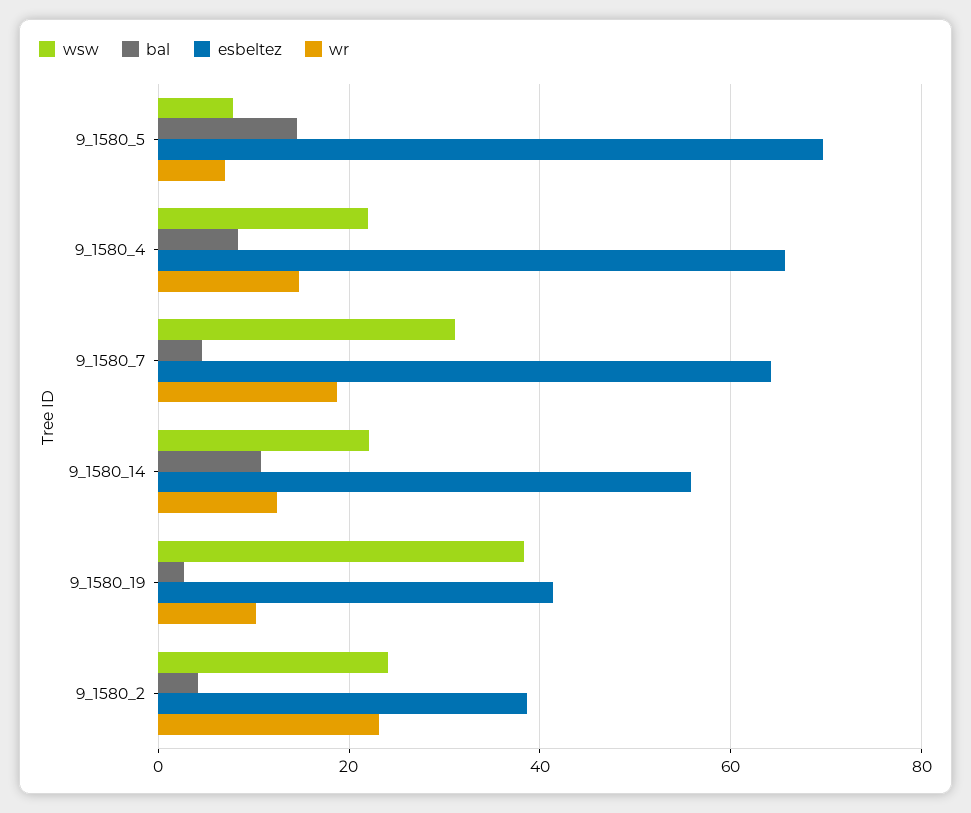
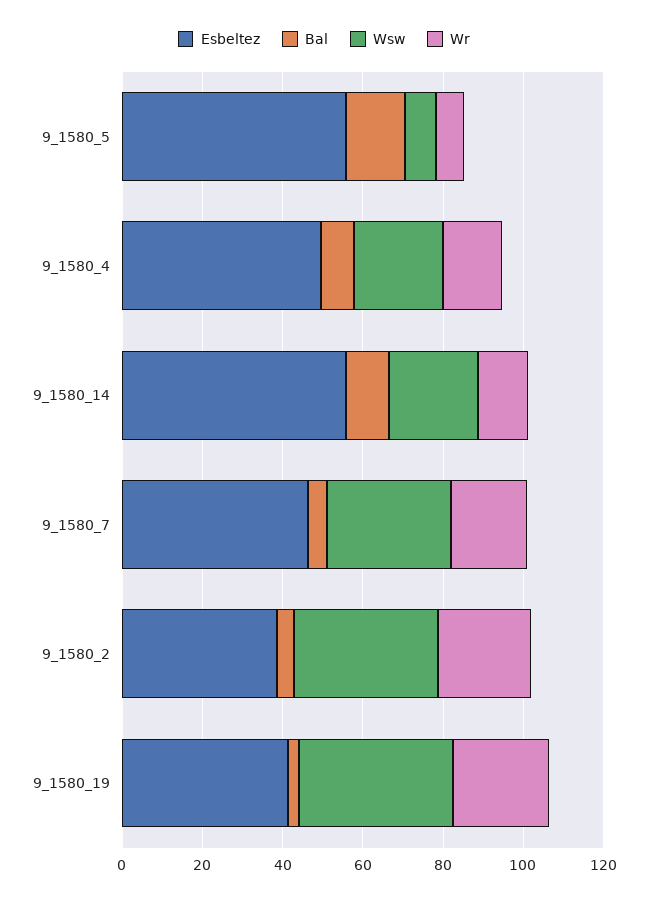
  {
    "wsw": {
      "9_1580_5": 8,
      "9_1580_4": 22,
      "9_1580_7": 32,
      "9_1580_14": 22,
      "9_1580_19": 38,
-     "9_1580_2": 24
+     "9_1580_2": 35
    },
    "bal": {
      "9_1580_5": 14,
      "9_1580_4": 8,
      "9_1580_7": 4,
      "9_1580_14": 10,
      "9_1580_19": 2,
      "9_1580_2": 4
    },
    "esbeltez": {
-     "9_1580_5": 70,
+     "9_1580_5": 55,
-     "9_1580_4": 66,
+     "9_1580_4": 50,
-     "9_1580_7": 64,
+     "9_1580_7": 45,
      "9_1580_14": 56,
      "9_1580_19": 42,
      "9_1580_2": 38
    },
    "wr": {
      "9_1580_5": 6,
      "9_1580_4": 14,
      "9_1580_7": 18,
      "9_1580_14": 12,
-     "9_1580_19": 10,
+     "9_1580_19": 25,
      "9_1580_2": 24
    }
  }

